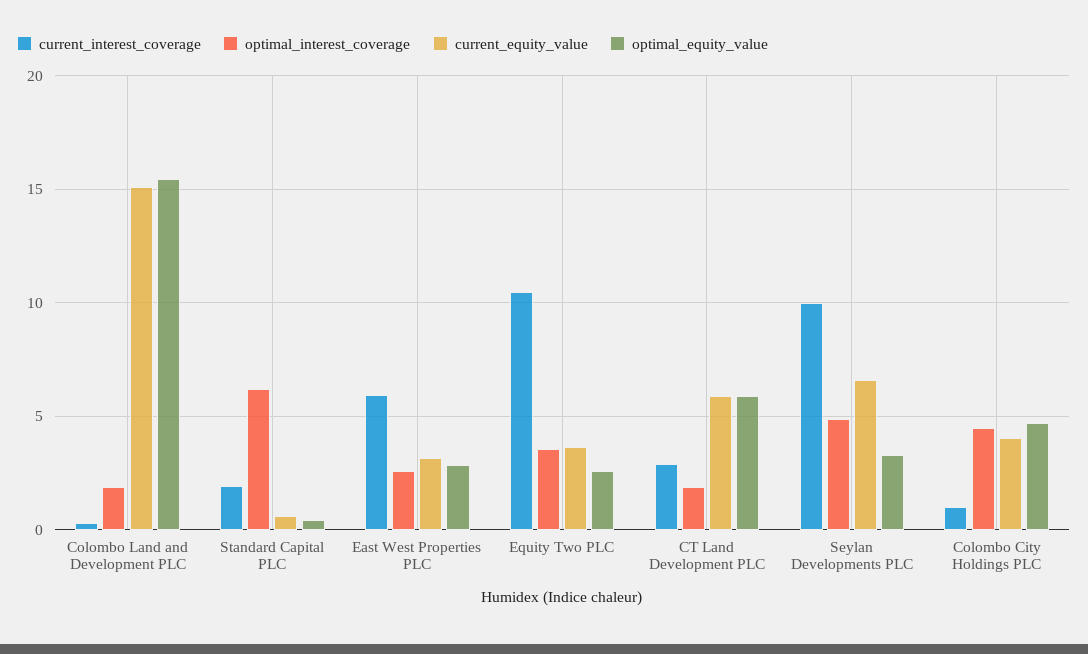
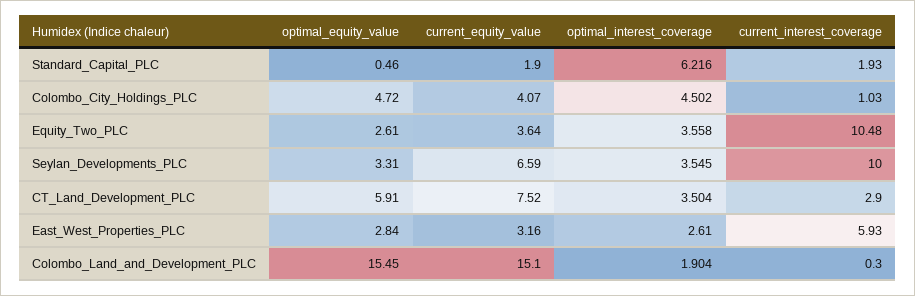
  {
    "current_interest_coverage": {
      "Colombo Land and Development PLC": 0.3,
      "Standard Capital PLC": 1.93,
      "East West Properties PLC": 5.93,
      "Equity Two PLC": 10.48,
      "CT Land Development PLC": 2.9,
      "Seylan Developments PLC": 10,
      "Colombo City Holdings PLC": 1.03
    },
    "optimal_interest_coverage": {
      "Colombo Land and Development PLC": 1.904,
      "Standard Capital PLC": 6.216,
      "East West Properties PLC": 2.61,
      "Equity Two PLC": 3.558,
-     "CT Land Development PLC": 2,
+     "CT Land Development PLC": 3.504,
-     "Seylan Developments PLC": 5,
+     "Seylan Developments PLC": 3.545,
      "Colombo City Holdings PLC": 4.502
    },
    "current_equity_value": {
      "Colombo Land and Development PLC": 15.1,
-     "Standard Capital PLC": 0.5,
+     "Standard Capital PLC": 1.9,
      "East West Properties PLC": 3.16,
      "Equity Two PLC": 3.64,
-     "CT Land Development PLC": 6,
+     "CT Land Development PLC": 7.52,
      "Seylan Developments PLC": 6.59,
      "Colombo City Holdings PLC": 4.07
    },
    "optimal_equity_value": {
      "Colombo Land and Development PLC": 15.45,
      "Standard Capital PLC": 0.46,
      "East West Properties PLC": 2.84,
      "Equity Two PLC": 2.61,
      "CT Land Development PLC": 5.91,
      "Seylan Developments PLC": 3.31,
      "Colombo City Holdings PLC": 4.72
    }
  }

